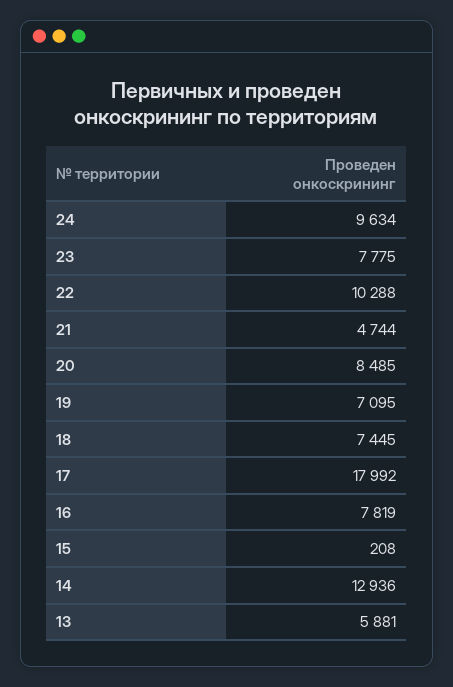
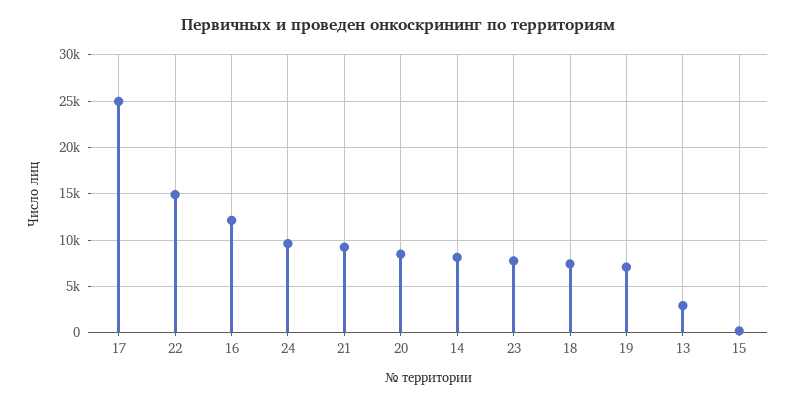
  {
    "24": 9634,
    "23": 7775,
-   "22": 10288,
+   "22": 15000,
-   "21": 4744,
+   "21": 9000,
    "20": 8485,
    "19": 7095,
    "18": 7445,
-   "17": 17992,
+   "17": 25000,
-   "16": 7819,
+   "16": 12000,
    "15": 208,
-   "14": 12936,
+   "14": 8000,
-   "13": 5881
+   "13": 3000
  }

